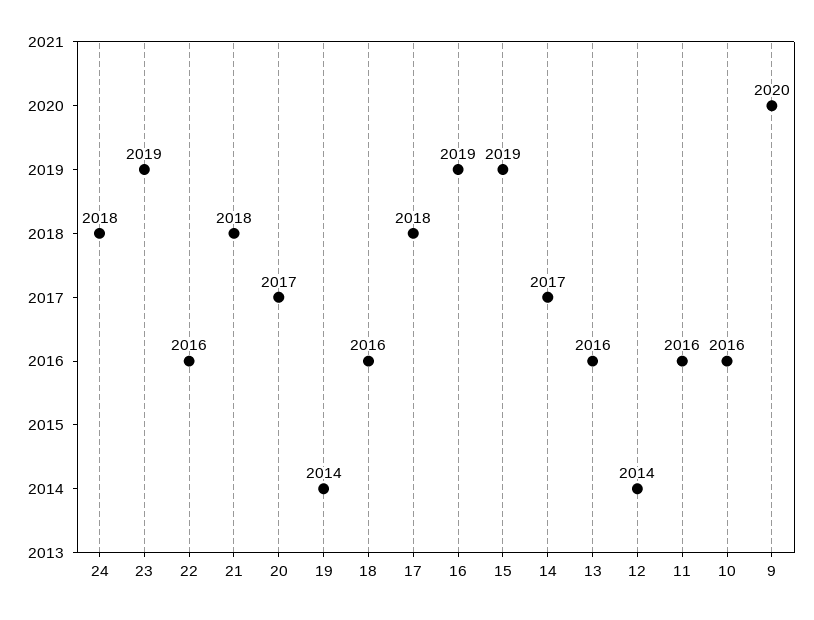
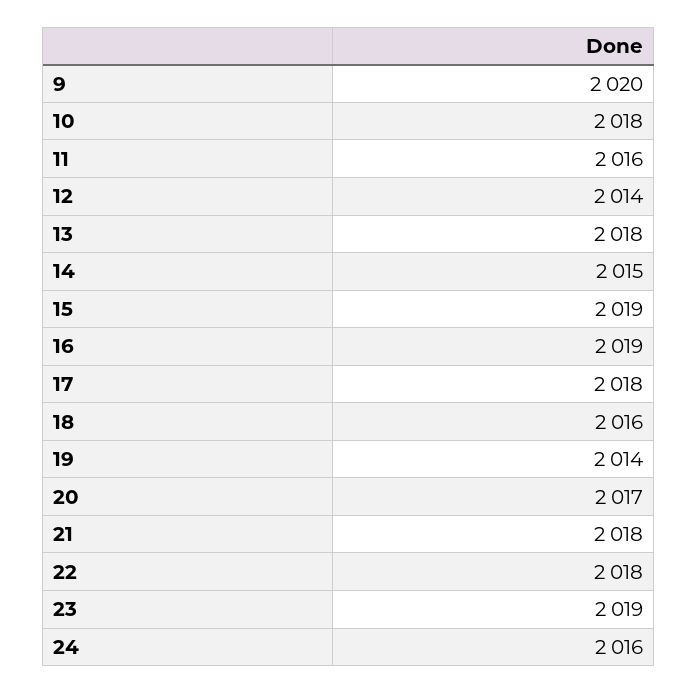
  {
-   "24": 2018,
+   "24": 2016,
    "23": 2019,
-   "22": 2016,
+   "22": 2018,
    "21": 2018,
    "20": 2017,
    "19": 2014,
    "18": 2016,
    "17": 2018,
    "16": 2019,
    "15": 2019,
-   "14": 2017,
+   "14": 2015,
-   "13": 2016,
+   "13": 2018,
    "12": 2014,
    "11": 2016,
-   "10": 2016,
+   "10": 2018,
    "9": 2020
  }

